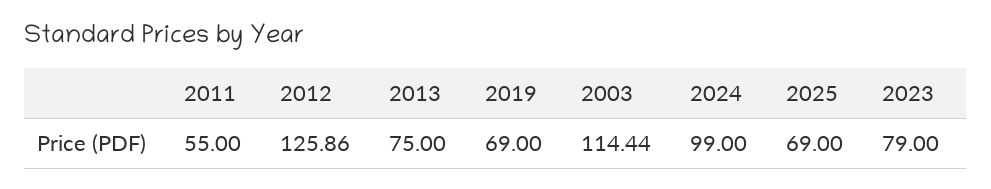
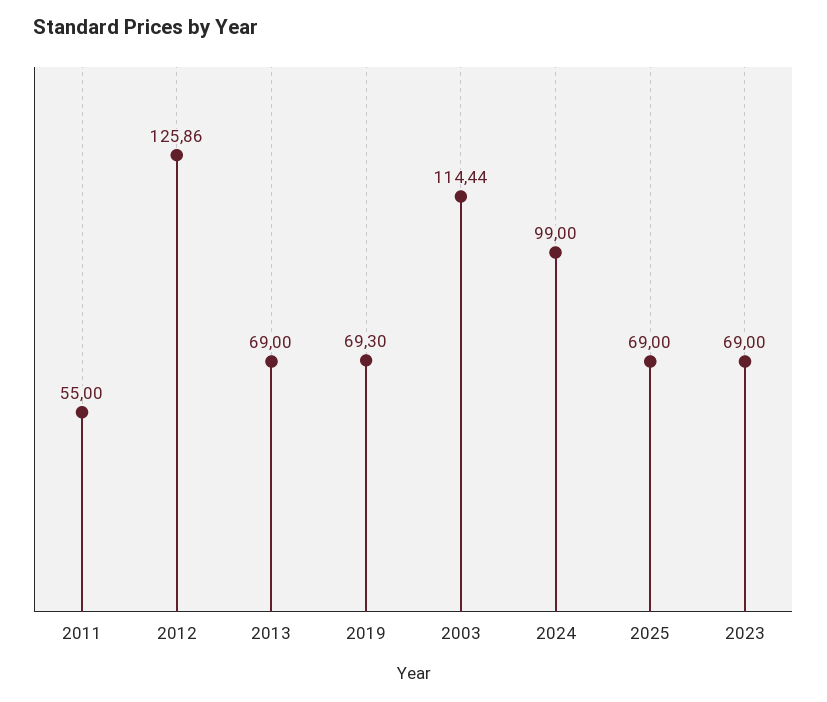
  {
    "2011": 55,
    "2012": 125.86,
-   "2013": 75,
+   "2013": 69,
-   "2019": 69,
+   "2019": 69.3,
    "2003": 114.44,
    "2024": 99,
    "2025": 69,
-   "2023": 79
+   "2023": 69
  }

